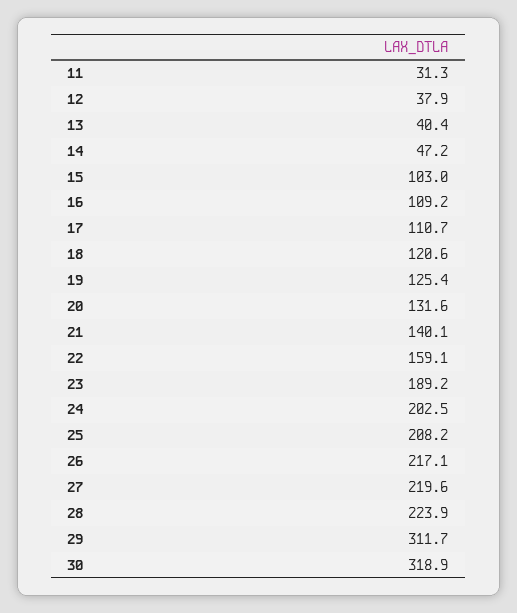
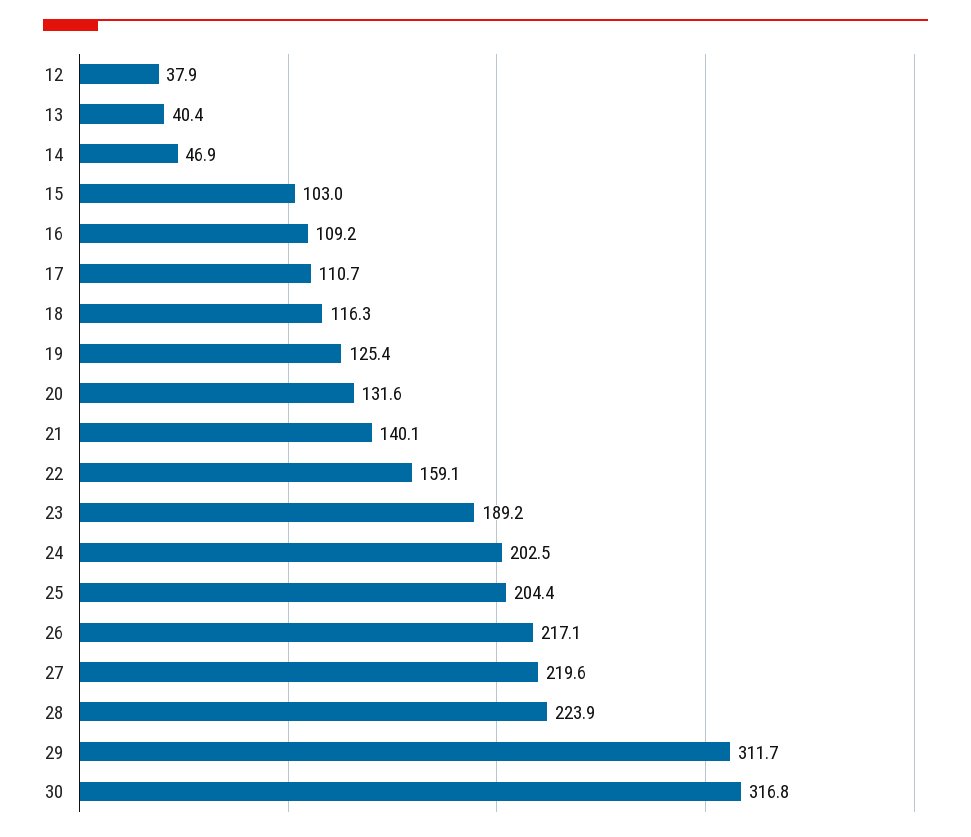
  {
-   "11": 31.3,
    "12": 37.9,
    "13": 40.4,
-   "14": 47.2,
+   "14": 46.9,
    "15": 103,
    "16": 109.2,
    "17": 110.7,
-   "18": 120.6,
+   "18": 116.3,
    "19": 125.4,
    "20": 131.6,
    "21": 140.1,
    "22": 159.1,
    "23": 189.2,
    "24": 202.5,
-   "25": 208.2,
+   "25": 204.4,
    "26": 217.1,
    "27": 219.6,
    "28": 223.9,
    "29": 311.7,
-   "30": 318.9
+   "30": 316.8
  }

